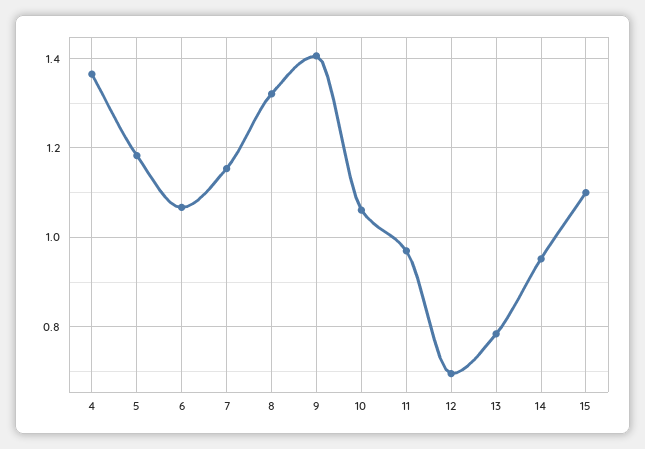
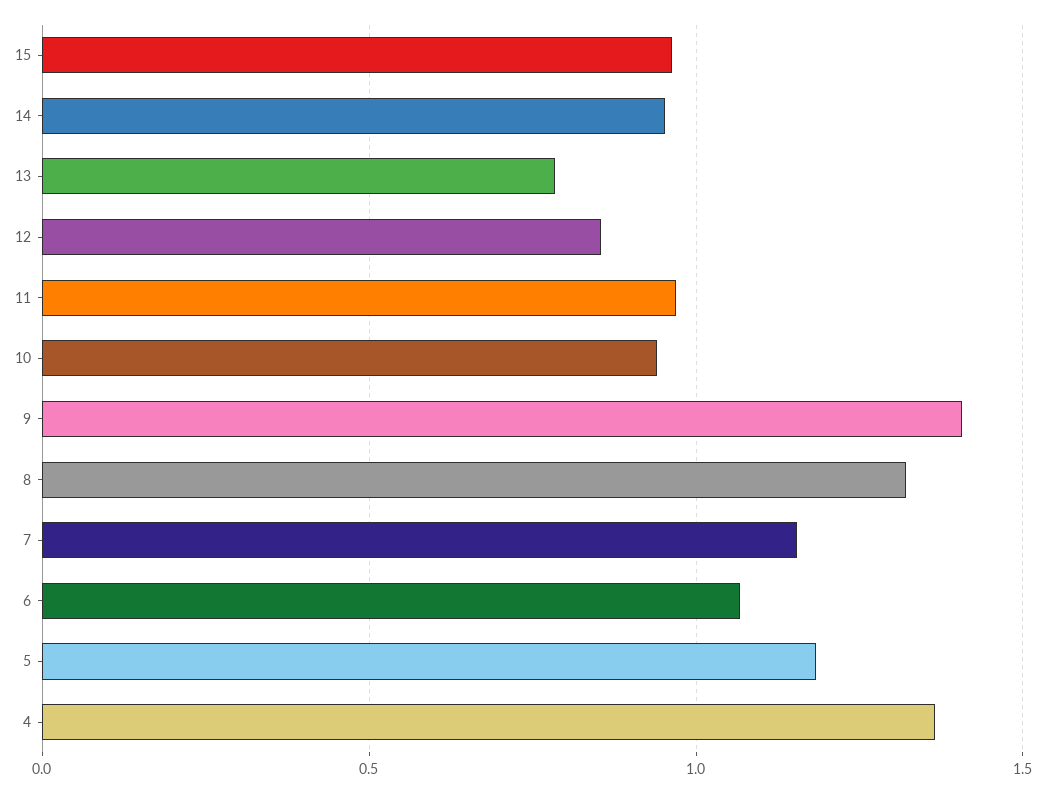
  {
    "4": 1.36,
    "5": 1.18,
    "6": 1.06,
    "7": 1.16,
    "8": 1.32,
    "9": 1.4,
-   "10": 1.06,
+   "10": 0.95,
    "11": 0.98,
-   "12": 0.7,
+   "12": 0.85,
    "13": 0.78,
    "14": 0.96,
-   "15": 1.1
+   "15": 0.95
  }

